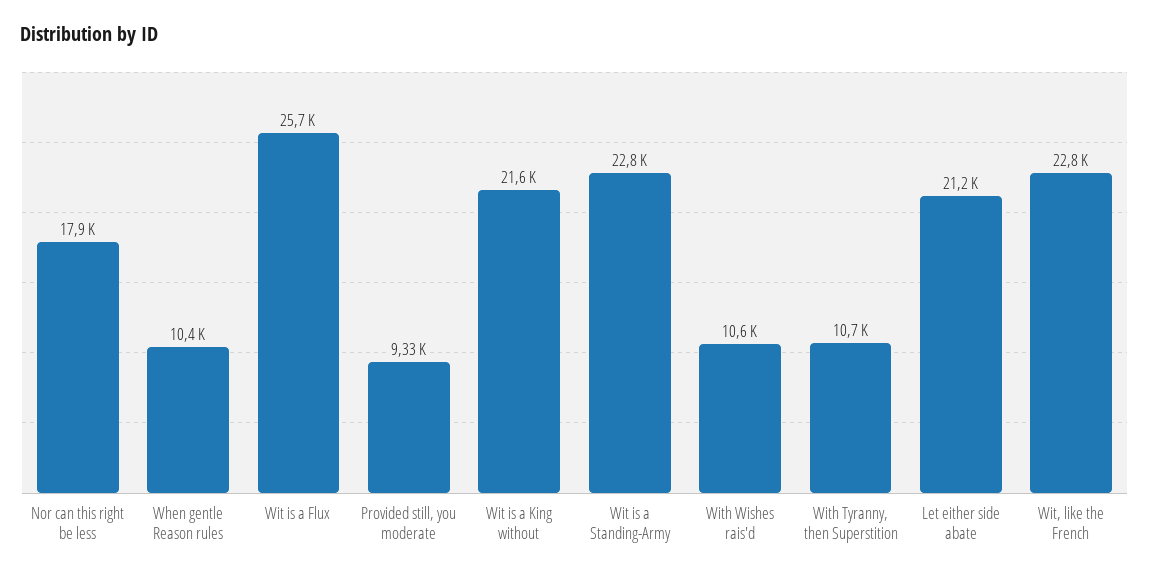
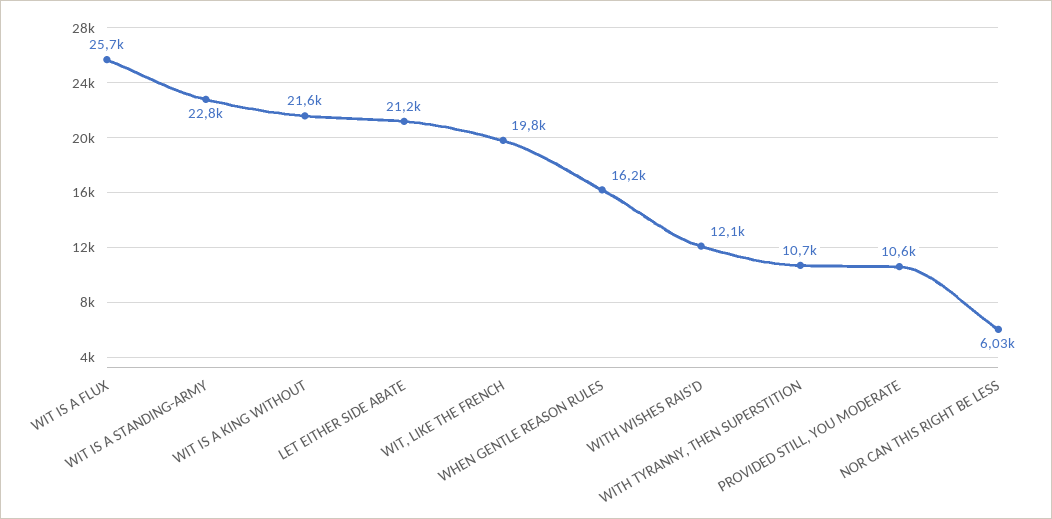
  {
-   "Nor can this right be less": 17900,
+   "Nor can this right be less": 6030,
-   "When gentle Reason rules": 10400,
+   "When gentle Reason rules": 16200,
    "Wit is a Flux": 25700,
-   "Provided still, you moderate": 9330,
+   "Provided still, you moderate": 10600,
    "Wit is a King without": 21600,
    "Wit is a Standing-Army": 22800,
-   "With Wishes rais'd": 10600,
+   "With Wishes rais'd": 12100,
    "With Tyranny, then Superstition": 10700,
    "Let either side abate": 21200,
-   "Wit, like the French": 22800
+   "Wit, like the French": 19800
  }

